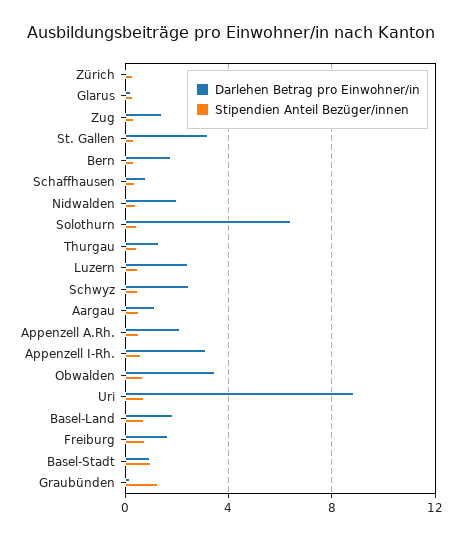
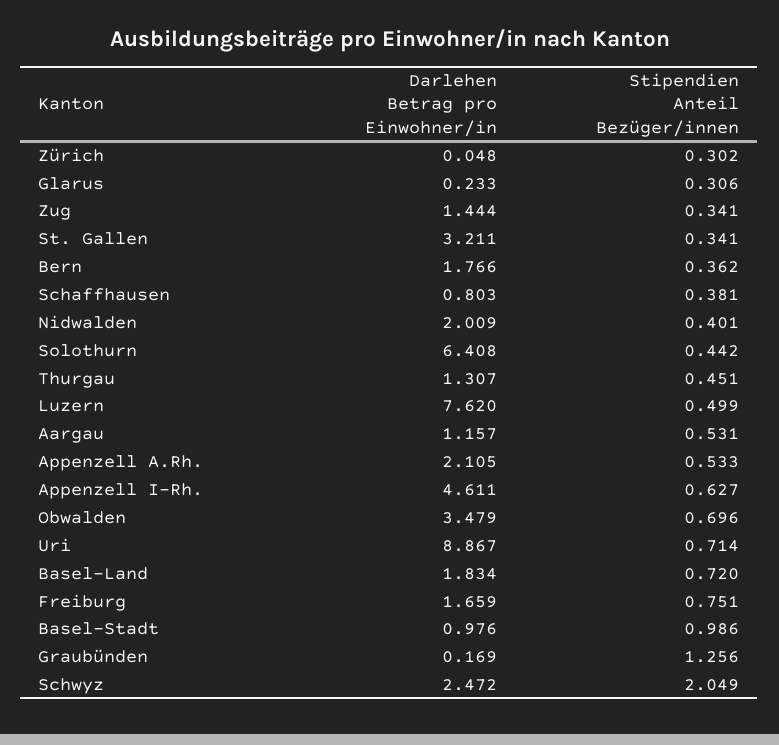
  {
    "Darlehen Betrag pro Einwohner/in": {
      "Zürich": 0.048,
      "Glarus": 0.233,
      "Zug": 1.444,
      "St. Gallen": 3.211,
      "Bern": 1.766,
      "Schaffhausen": 0.803,
      "Nidwalden": 2.009,
      "Solothurn": 6.408,
      "Thurgau": 1.307,
-     "Luzern": 2.5,
+     "Luzern": 7.62,
      "Schwyz": 2.472,
      "Aargau": 1.157,
      "Appenzell A.Rh.": 2.105,
-     "Appenzell I-Rh.": 3,
+     "Appenzell I-Rh.": 4.611,
      "Obwalden": 3.479,
      "Uri": 8.867,
      "Basel-Land": 1.834,
      "Freiburg": 1.659,
      "Basel-Stadt": 0.976,
      "Graubünden": 0.169
    },
    "Stipendien Anteil Bezüger/innen": {
      "Zürich": 0.302,
      "Glarus": 0.306,
      "Zug": 0.341,
      "St. Gallen": 0.341,
      "Bern": 0.362,
      "Schaffhausen": 0.381,
      "Nidwalden": 0.401,
      "Solothurn": 0.442,
      "Thurgau": 0.451,
      "Luzern": 0.499,
-     "Schwyz": 0.5,
+     "Schwyz": 2.049,
      "Aargau": 0.531,
      "Appenzell A.Rh.": 0.533,
      "Appenzell I-Rh.": 0.627,
      "Obwalden": 0.696,
      "Uri": 0.714,
      "Basel-Land": 0.72,
      "Freiburg": 0.751,
      "Basel-Stadt": 0.986,
      "Graubünden": 1.256
    }
  }

